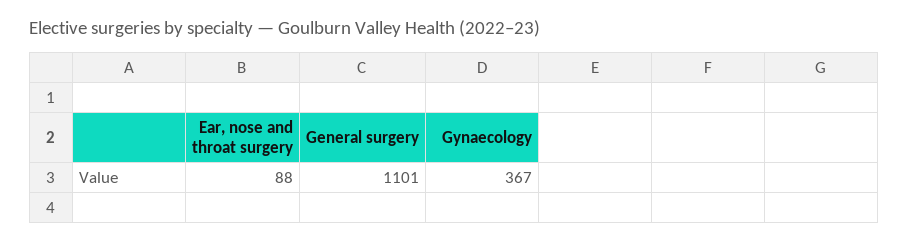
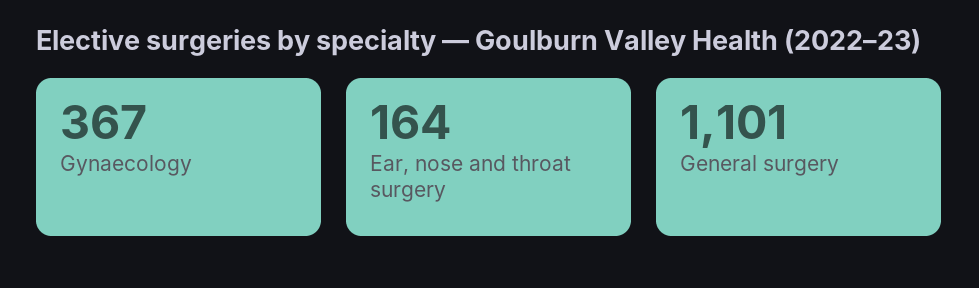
  {
-   "Ear, nose and throat surgery": 88,
+   "Ear, nose and throat surgery": 164,
    "General surgery": 1101,
    "Gynaecology": 367
  }

